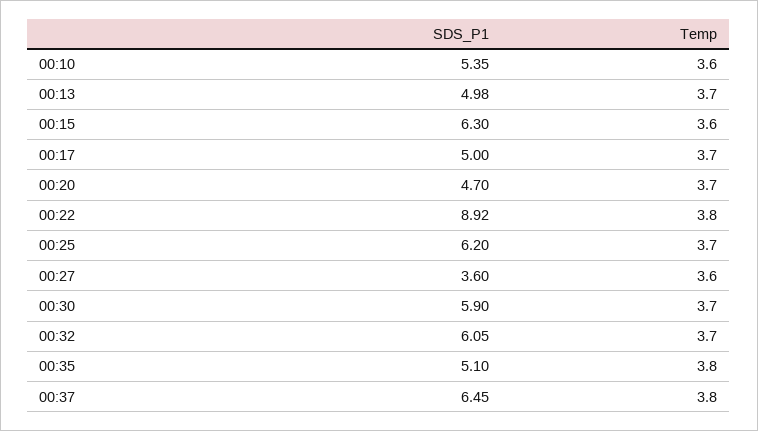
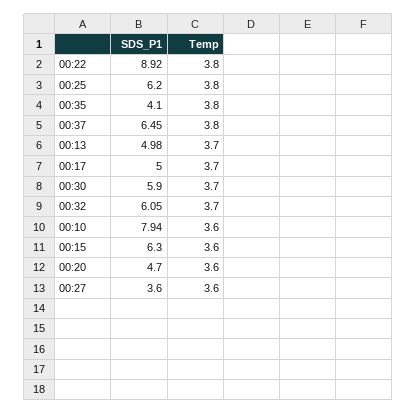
  {
    "SDS_P1": {
-     "00:10": 5.35,
+     "00:10": 7.94,
      "00:13": 4.98,
      "00:15": 6.3,
      "00:17": 5,
      "00:20": 4.7,
      "00:22": 8.92,
      "00:25": 6.2,
      "00:27": 3.6,
      "00:30": 5.9,
      "00:32": 6.05,
-     "00:35": 5.1,
+     "00:35": 4.1,
      "00:37": 6.45
    },
    "Temp": {
      "00:10": 3.6,
      "00:13": 3.7,
      "00:15": 3.6,
      "00:17": 3.7,
-     "00:20": 3.7,
+     "00:20": 3.6,
      "00:22": 3.8,
-     "00:25": 3.7,
+     "00:25": 3.8,
      "00:27": 3.6,
      "00:30": 3.7,
      "00:32": 3.7,
      "00:35": 3.8,
      "00:37": 3.8
    }
  }

